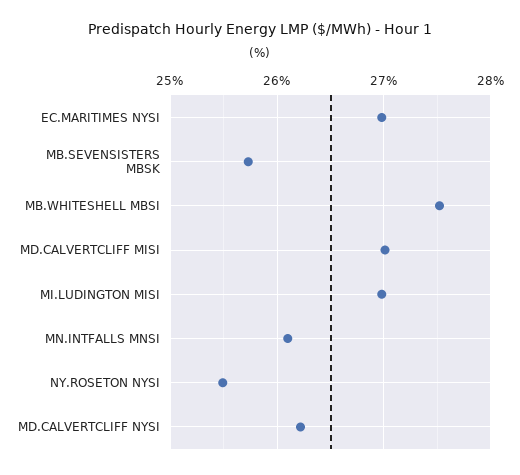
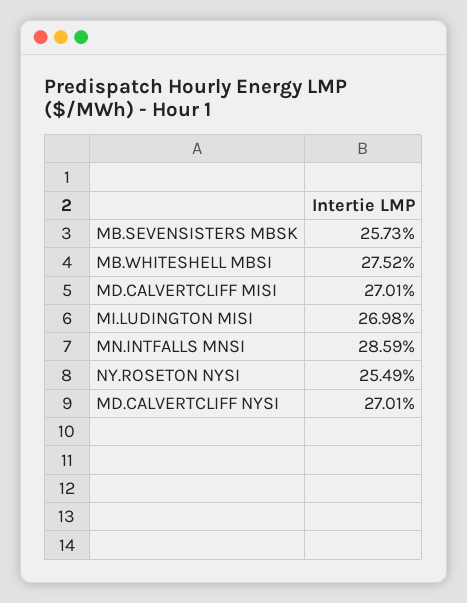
  {
-   "EC.MARITIMES NYSI": 27,
    "MB.SEVENSISTERS MBSK": 25.73,
    "MB.WHITESHELL MBSI": 27.52,
    "MD.CALVERTCLIFF MISI": 27.01,
    "MI.LUDINGTON MISI": 26.98,
-   "MN.INTFALLS MNSI": 26.1,
+   "MN.INTFALLS MNSI": 28.59,
    "NY.ROSETON NYSI": 25.49,
-   "MD.CALVERTCLIFF NYSI": 26.2
+   "MD.CALVERTCLIFF NYSI": 27.01
  }

